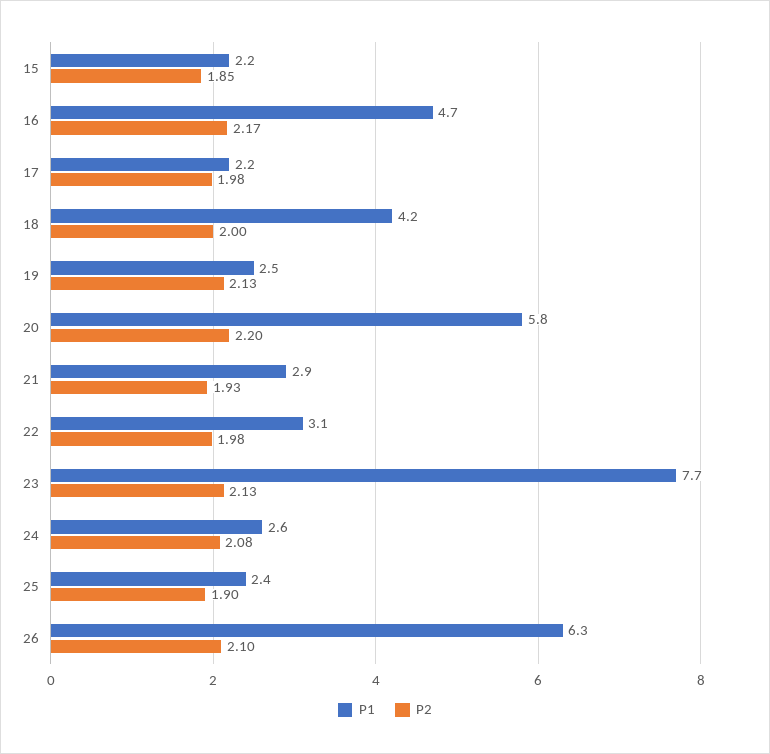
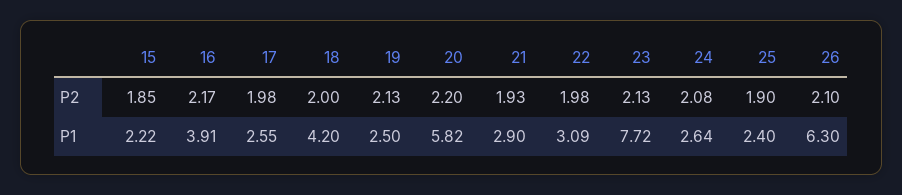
  {
    "P1": {
      "15": 2.22,
-     "16": 4.7,
+     "16": 3.91,
-     "17": 2.2,
+     "17": 2.55,
      "18": 4.2,
      "19": 2.5,
      "20": 5.82,
      "21": 2.9,
      "22": 3.09,
      "23": 7.72,
      "24": 2.64,
      "25": 2.4,
      "26": 6.3
    },
    "P2": {
      "15": 1.85,
      "16": 2.17,
      "17": 1.98,
      "18": 2,
      "19": 2.13,
      "20": 2.2,
      "21": 1.93,
      "22": 1.98,
      "23": 2.13,
      "24": 2.08,
      "25": 1.9,
      "26": 2.1
    }
  }

